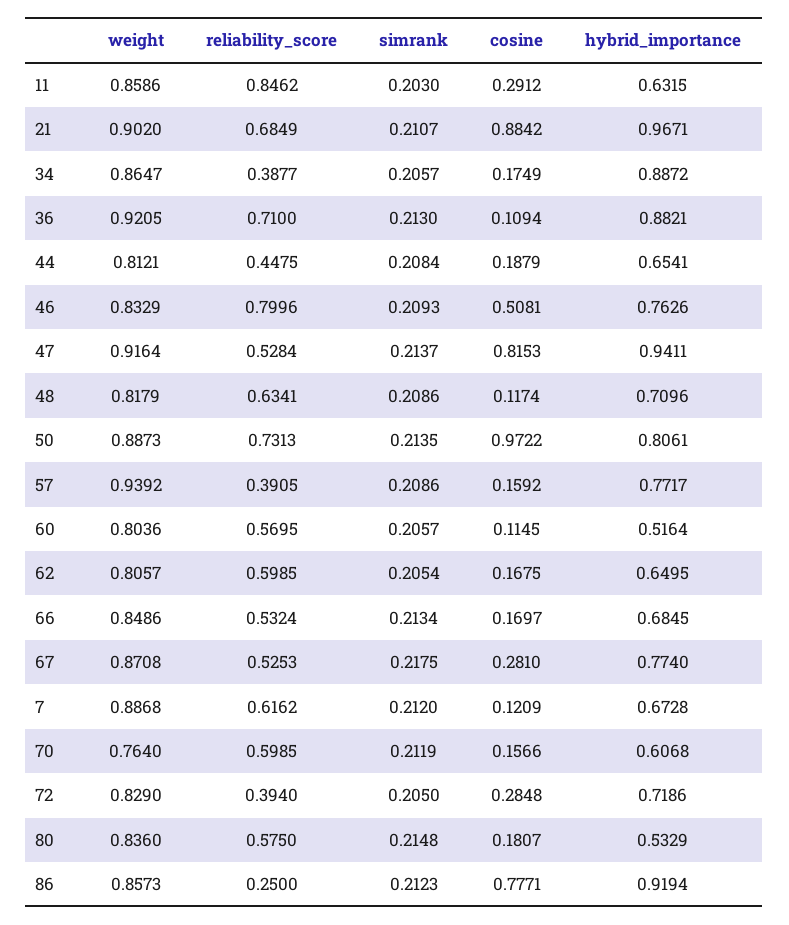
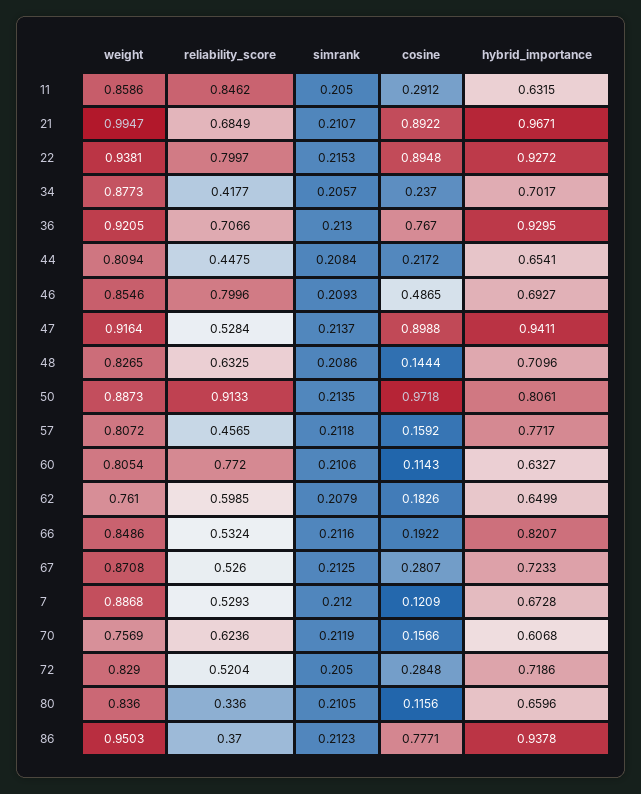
  {
    "weight": {
      "11": 0.8586,
-     "21": 0.902,
+     "21": 0.9947,
-     "34": 0.8647,
+     "34": 0.8773,
      "36": 0.9205,
-     "44": 0.8121,
+     "44": 0.8094,
-     "46": 0.8329,
+     "46": 0.8546,
      "47": 0.9164,
-     "48": 0.8179,
+     "48": 0.8265,
      "50": 0.8873,
-     "57": 0.9392,
+     "57": 0.8072,
-     "60": 0.8036,
+     "60": 0.8054,
-     "62": 0.8057,
+     "62": 0.761,
      "66": 0.8486,
      "67": 0.8708,
      "7": 0.8868,
-     "70": 0.764,
+     "70": 0.7569,
      "72": 0.829,
      "80": 0.836,
-     "86": 0.8573
+     "86": 0.9503,
+     "22": 0.9381
    },
    "reliability_score": {
      "11": 0.8462,
      "21": 0.6849,
-     "34": 0.3877,
+     "34": 0.4177,
-     "36": 0.71,
+     "36": 0.7066,
      "44": 0.4475,
      "46": 0.7996,
      "47": 0.5284,
-     "48": 0.6341,
+     "48": 0.6325,
-     "50": 0.7313,
+     "50": 0.9133,
-     "57": 0.3905,
+     "57": 0.4565,
-     "60": 0.5695,
+     "60": 0.772,
      "62": 0.5985,
      "66": 0.5324,
-     "67": 0.5253,
+     "67": 0.526,
-     "7": 0.6162,
+     "7": 0.5293,
-     "70": 0.5985,
+     "70": 0.6236,
-     "72": 0.394,
+     "72": 0.5204,
-     "80": 0.575,
+     "80": 0.336,
-     "86": 0.25
+     "86": 0.37,
+     "22": 0.7997
    },
    "simrank": {
-     "11": 0.203,
+     "11": 0.205,
      "21": 0.2107,
      "34": 0.2057,
      "36": 0.213,
      "44": 0.2084,
      "46": 0.2093,
      "47": 0.2137,
      "48": 0.2086,
      "50": 0.2135,
-     "57": 0.2086,
+     "57": 0.2118,
-     "60": 0.2057,
+     "60": 0.2106,
-     "62": 0.2054,
+     "62": 0.2079,
-     "66": 0.2134,
+     "66": 0.2116,
-     "67": 0.2175,
+     "67": 0.2125,
      "7": 0.212,
      "70": 0.2119,
      "72": 0.205,
-     "80": 0.2148,
+     "80": 0.2105,
-     "86": 0.2123
+     "86": 0.2123,
+     "22": 0.2153
    },
    "cosine": {
      "11": 0.2912,
-     "21": 0.8842,
+     "21": 0.8922,
-     "34": 0.1749,
+     "34": 0.237,
-     "36": 0.1094,
+     "36": 0.767,
-     "44": 0.1879,
+     "44": 0.2172,
-     "46": 0.5081,
+     "46": 0.4865,
-     "47": 0.8153,
+     "47": 0.8988,
-     "48": 0.1174,
+     "48": 0.1444,
-     "50": 0.9722,
+     "50": 0.9718,
      "57": 0.1592,
-     "60": 0.1145,
+     "60": 0.1143,
-     "62": 0.1675,
+     "62": 0.1826,
-     "66": 0.1697,
+     "66": 0.1922,
-     "67": 0.281,
+     "67": 0.2807,
      "7": 0.1209,
      "70": 0.1566,
      "72": 0.2848,
-     "80": 0.1807,
+     "80": 0.1156,
-     "86": 0.7771
+     "86": 0.7771,
+     "22": 0.8948
    },
    "hybrid_importance": {
      "11": 0.6315,
      "21": 0.9671,
-     "34": 0.8872,
+     "34": 0.7017,
-     "36": 0.8821,
+     "36": 0.9295,
      "44": 0.6541,
-     "46": 0.7626,
+     "46": 0.6927,
      "47": 0.9411,
      "48": 0.7096,
      "50": 0.8061,
      "57": 0.7717,
-     "60": 0.5164,
+     "60": 0.6327,
-     "62": 0.6495,
+     "62": 0.6499,
-     "66": 0.6845,
+     "66": 0.8207,
-     "67": 0.774,
+     "67": 0.7233,
      "7": 0.6728,
      "70": 0.6068,
      "72": 0.7186,
-     "80": 0.5329,
+     "80": 0.6596,
-     "86": 0.9194
+     "86": 0.9378,
+     "22": 0.9272
    }
  }

